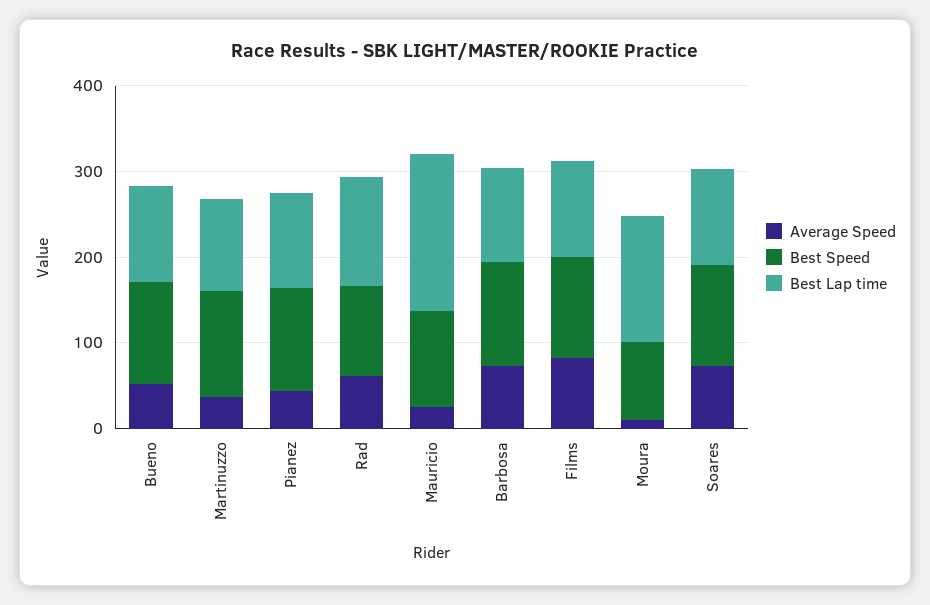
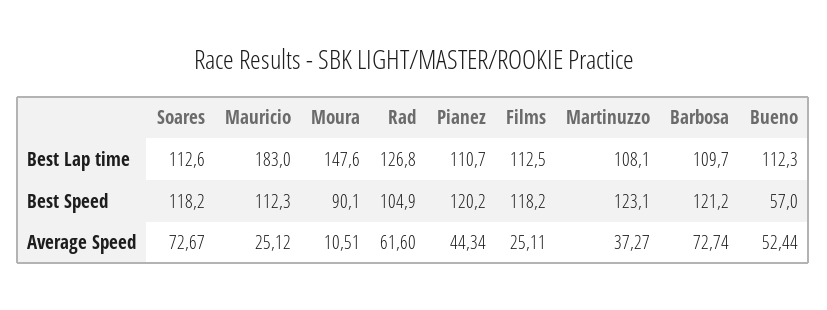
  {
    "Average Speed": {
      "Bueno": 52.44,
      "Martinuzzo": 37.27,
      "Pianez": 44.34,
      "Rad": 61.6,
      "Mauricio": 25.12,
      "Barbosa": 72.74,
-     "Films": 80,
+     "Films": 25.11,
      "Moura": 10.51,
      "Soares": 72.67
    },
    "Best Speed": {
-     "Bueno": 120,
+     "Bueno": 57,
      "Martinuzzo": 123.1,
      "Pianez": 120.2,
      "Rad": 104.9,
      "Mauricio": 112.3,
      "Barbosa": 121.2,
      "Films": 118.2,
      "Moura": 90.1,
      "Soares": 118.2
    },
    "Best Lap time": {
      "Bueno": 112.3,
      "Martinuzzo": 108.1,
      "Pianez": 110.7,
      "Rad": 126.8,
      "Mauricio": 183,
      "Barbosa": 109.7,
      "Films": 112.5,
      "Moura": 147.6,
      "Soares": 112.6
    }
  }

